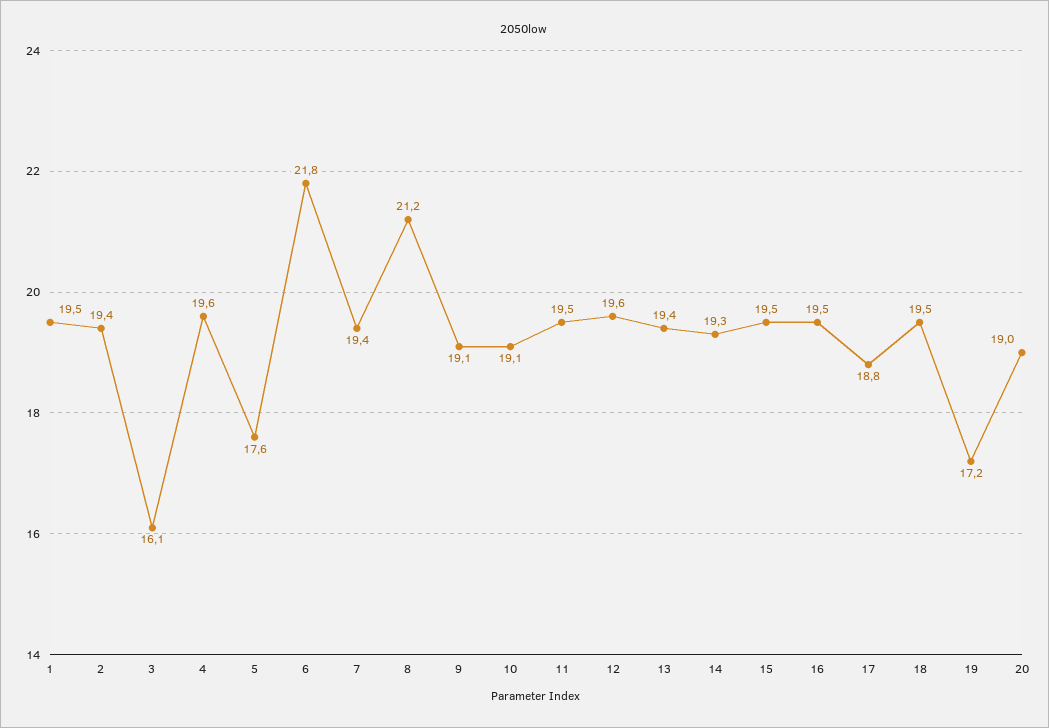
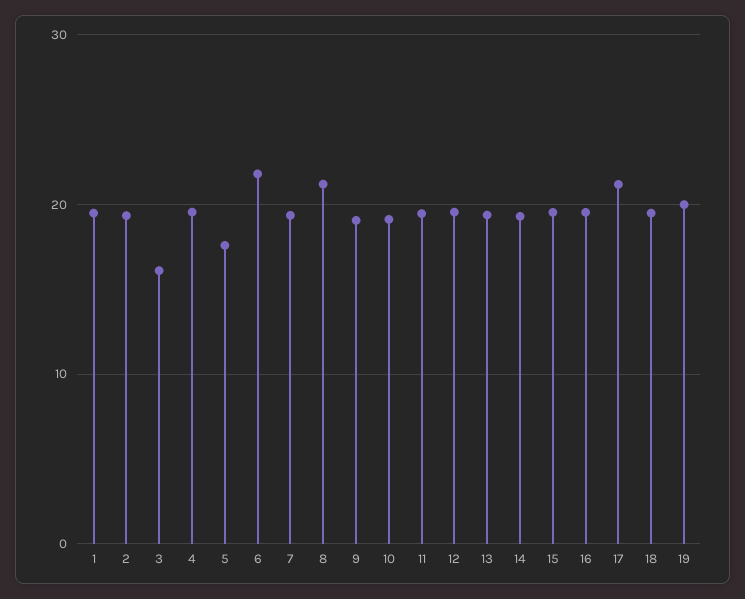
  {
    "1": 19.5,
    "2": 19.4,
    "3": 16.1,
    "4": 19.6,
    "5": 17.6,
    "6": 21.8,
    "7": 19.4,
    "8": 21.2,
    "9": 19.1,
    "10": 19.1,
    "11": 19.5,
    "12": 19.6,
    "13": 19.4,
    "14": 19.3,
    "15": 19.5,
    "16": 19.5,
-   "17": 18.8,
+   "17": 21,
    "18": 19.5,
-   "19": 17.2,
+   "19": 20
-   "20": 19
  }

